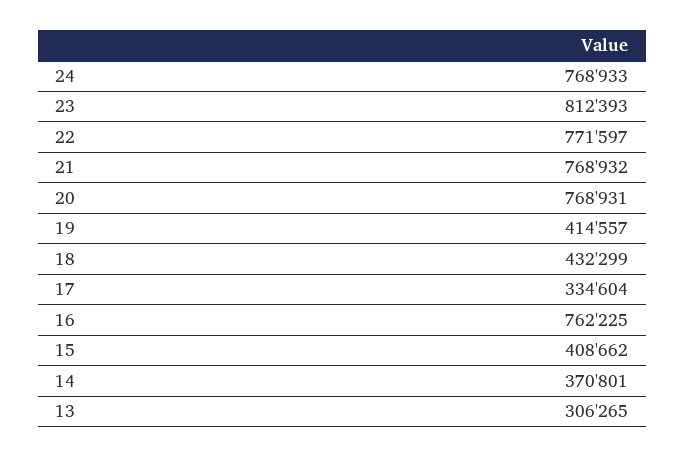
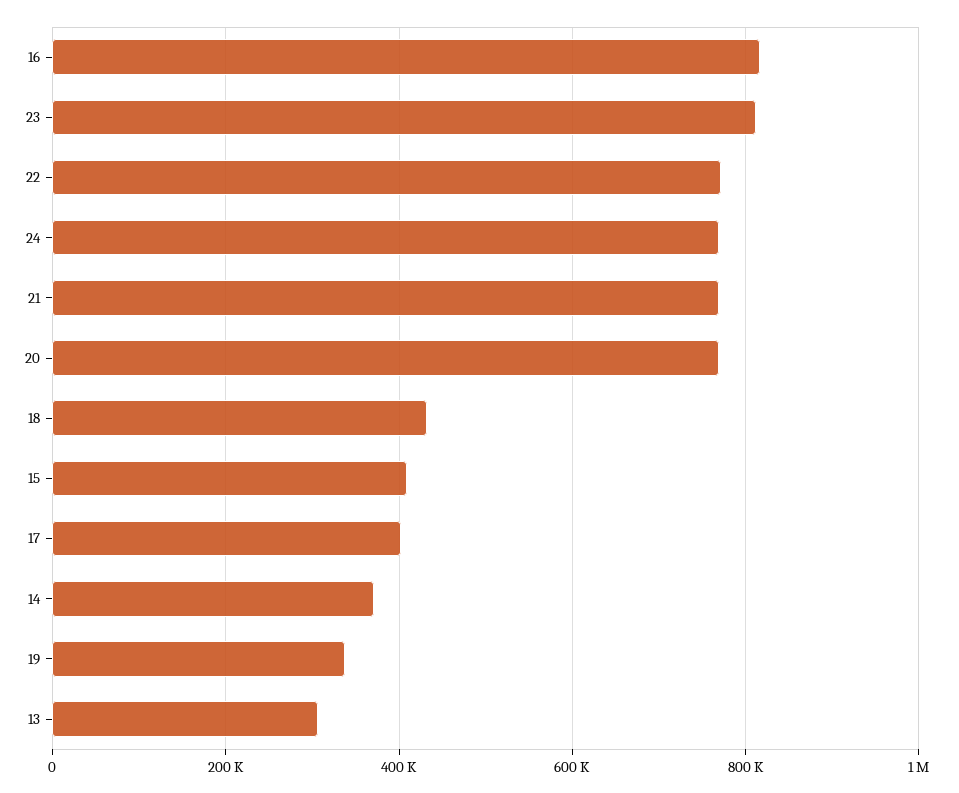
  {
    "24": 768933,
    "23": 812393,
    "22": 771597,
    "21": 768932,
    "20": 768931,
-   "19": 414557,
+   "19": 340000,
    "18": 432299,
-   "17": 334604,
+   "17": 400000,
-   "16": 762225,
+   "16": 820000,
    "15": 408662,
    "14": 370801,
    "13": 306265
  }

